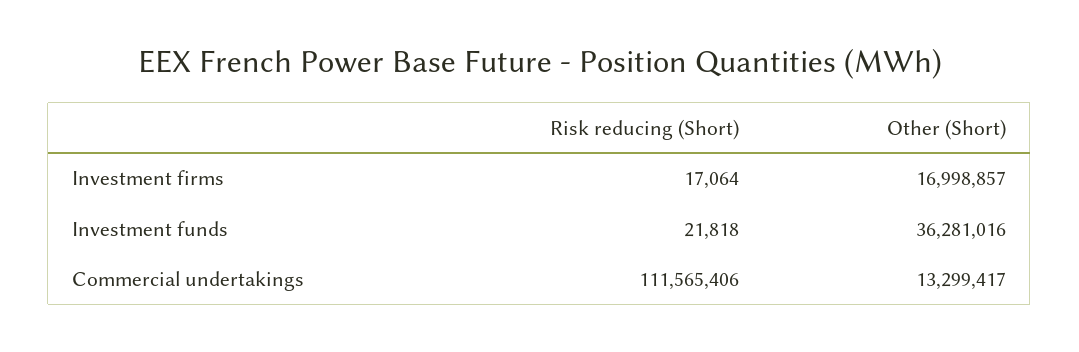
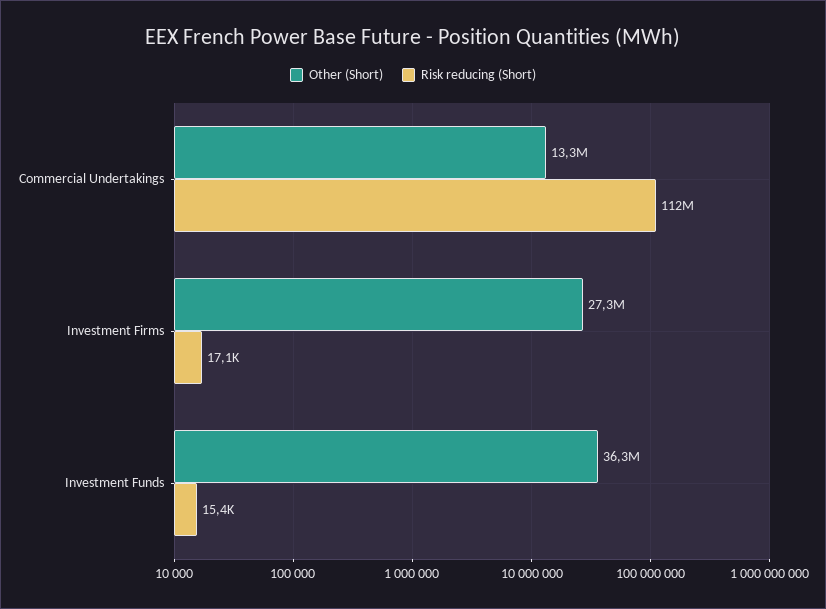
  {
    "Risk reducing (Short)": {
      "Investment firms": 17064,
-     "Investment funds": 21818,
+     "Investment funds": 15400,
      "Commercial undertakings": 111565406
    },
    "Other (Short)": {
-     "Investment firms": 16998857,
+     "Investment firms": 27300000,
      "Investment funds": 36281016,
      "Commercial undertakings": 13299417
    }
  }

